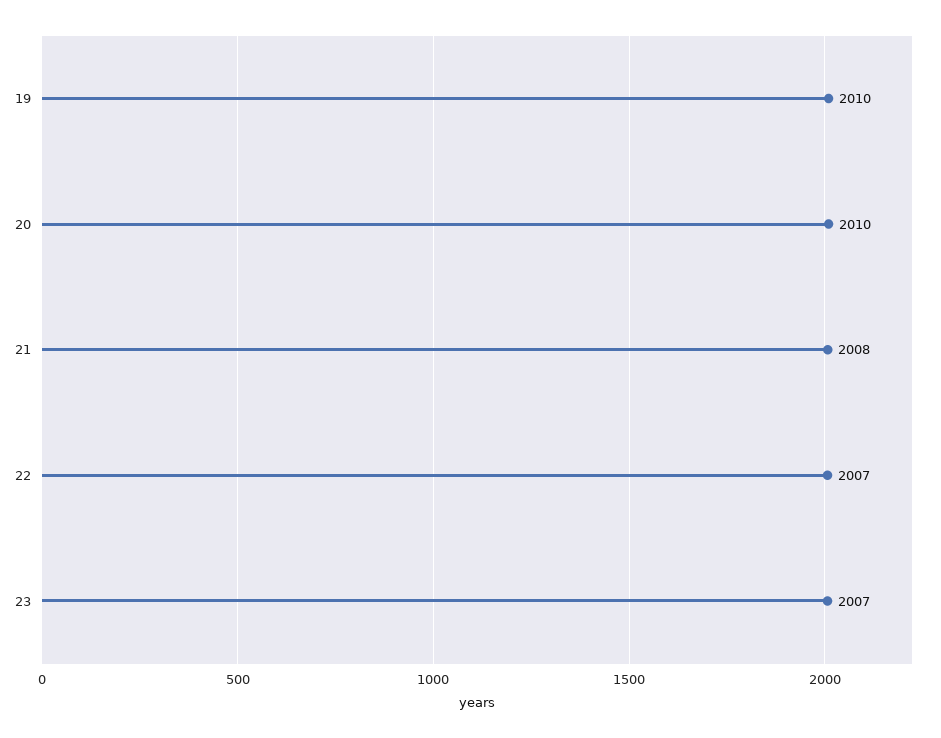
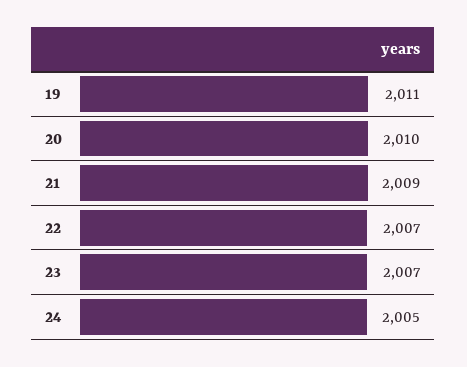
  {
-   "19": 2010,
+   "19": 2011,
    "20": 2010,
-   "21": 2008,
+   "21": 2009,
    "22": 2007,
-   "23": 2007
+   "23": 2007,
+   "24": 2005
  }

